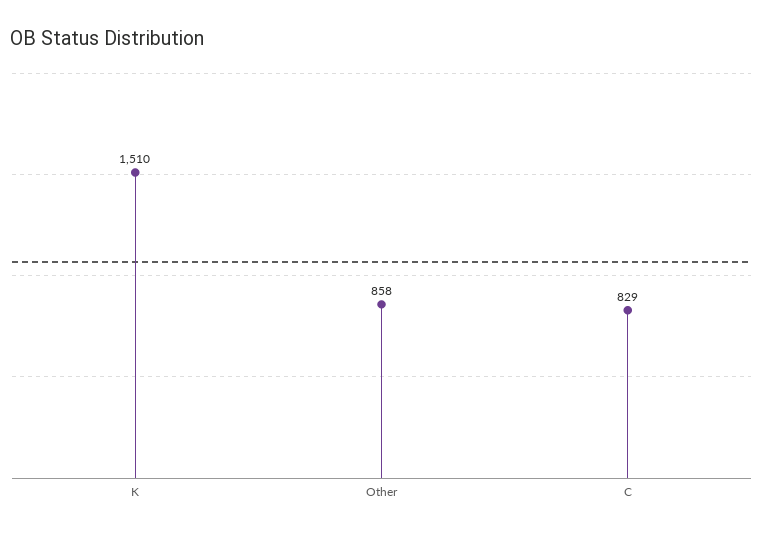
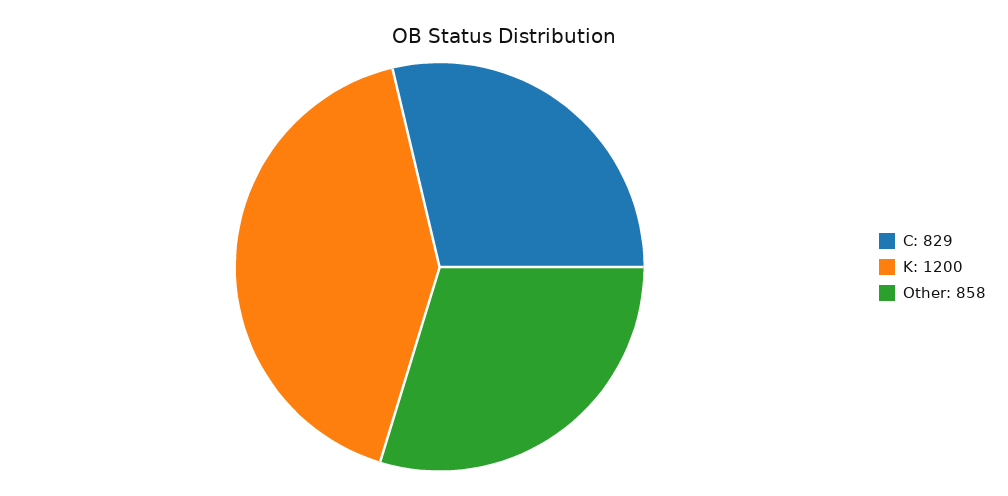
  {
-   "K": 1510,
+   "K": 1200,
    "Other": 858,
    "C": 829
  }

